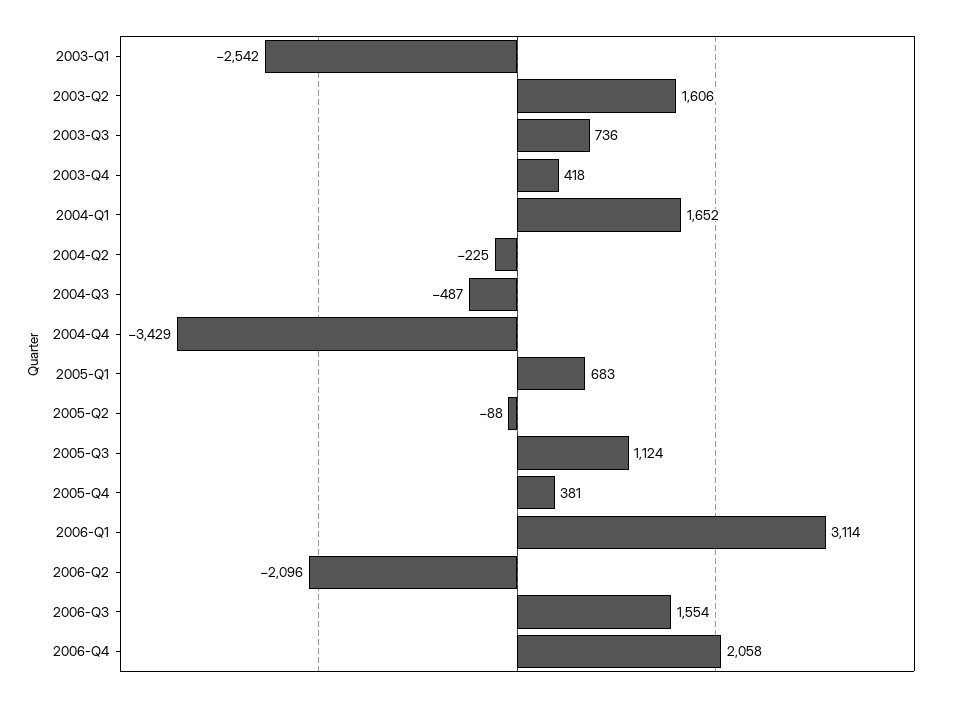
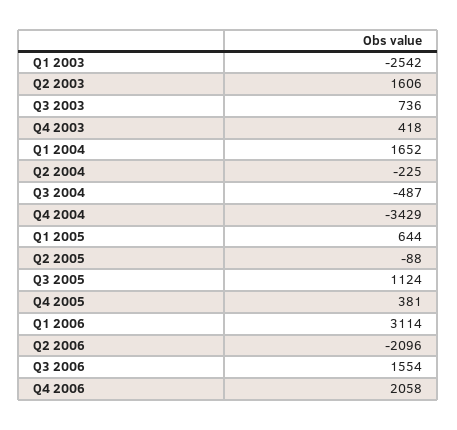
  {
    "2003-Q1": -2542,
    "2003-Q2": 1606,
    "2003-Q3": 736,
    "2003-Q4": 418,
    "2004-Q1": 1652,
    "2004-Q2": -225,
    "2004-Q3": -487,
    "2004-Q4": -3429,
-   "2005-Q1": 683,
+   "2005-Q1": 644,
    "2005-Q2": -88,
    "2005-Q3": 1124,
    "2005-Q4": 381,
    "2006-Q1": 3114,
    "2006-Q2": -2096,
    "2006-Q3": 1554,
    "2006-Q4": 2058
  }

